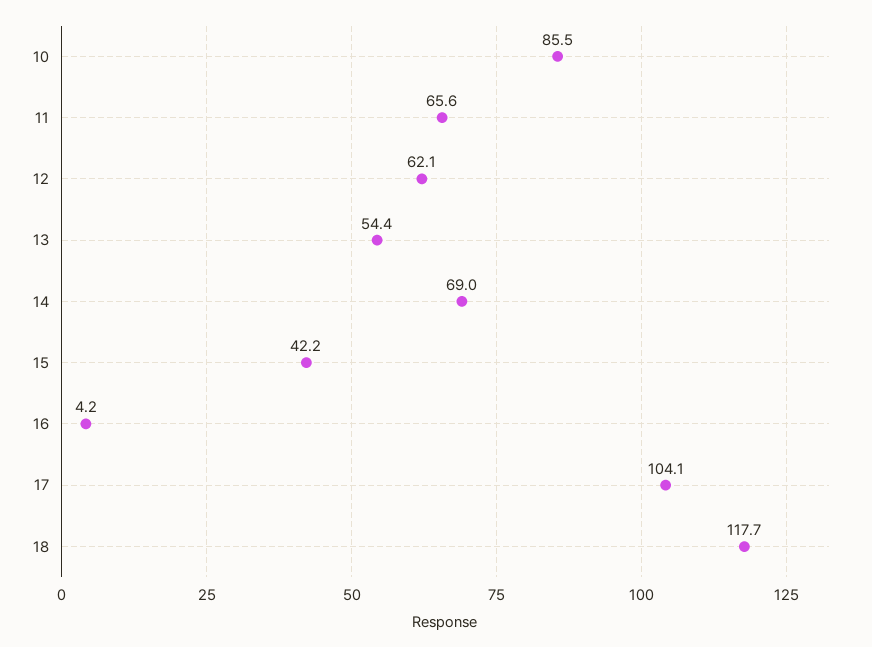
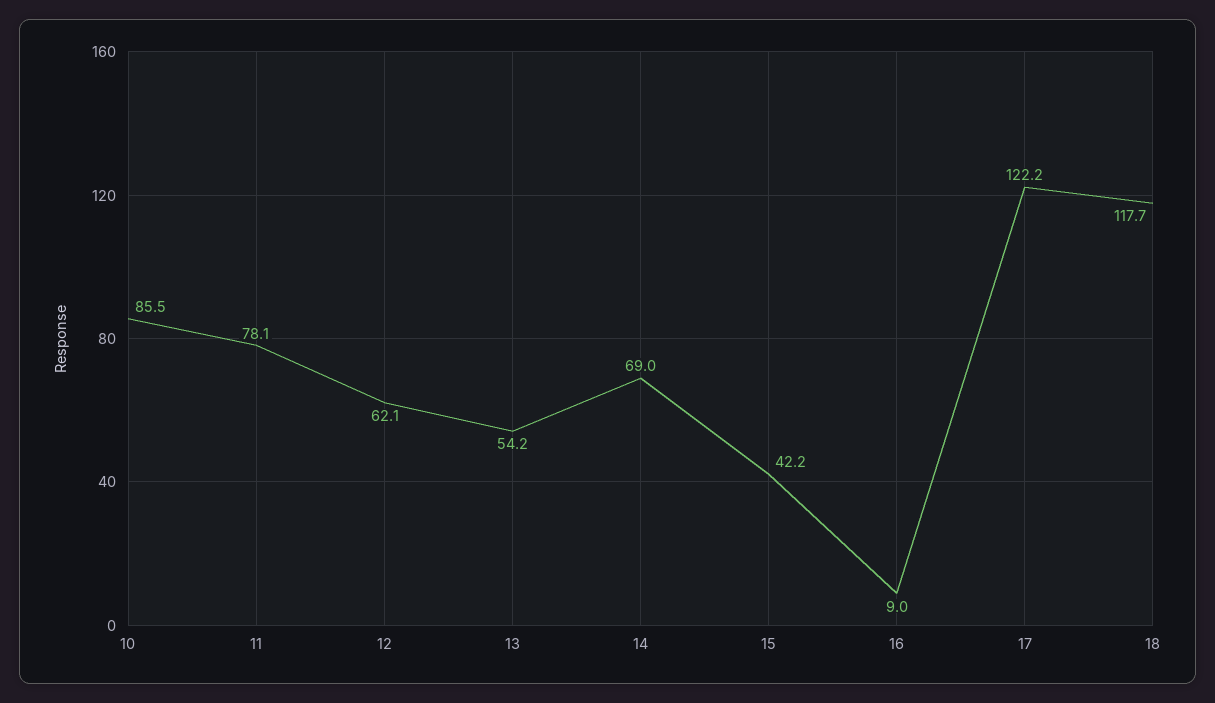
  {
    "10": 85.5,
-   "11": 65.6,
+   "11": 78.1,
    "12": 62.1,
-   "13": 54.4,
+   "13": 54.2,
    "14": 69,
    "15": 42.2,
-   "16": 4.2,
+   "16": 9,
-   "17": 104.1,
+   "17": 122.2,
    "18": 117.7
  }

